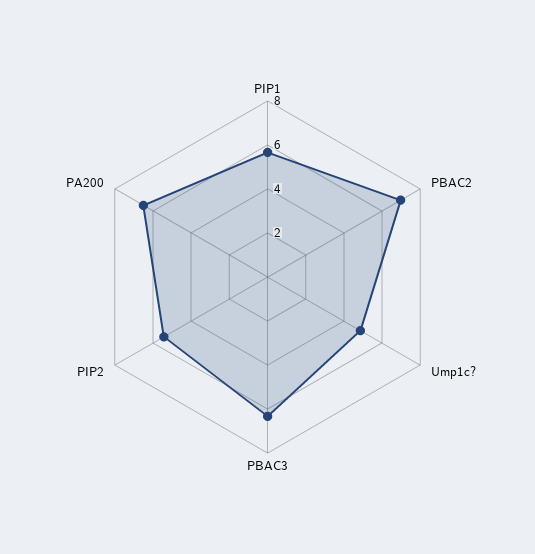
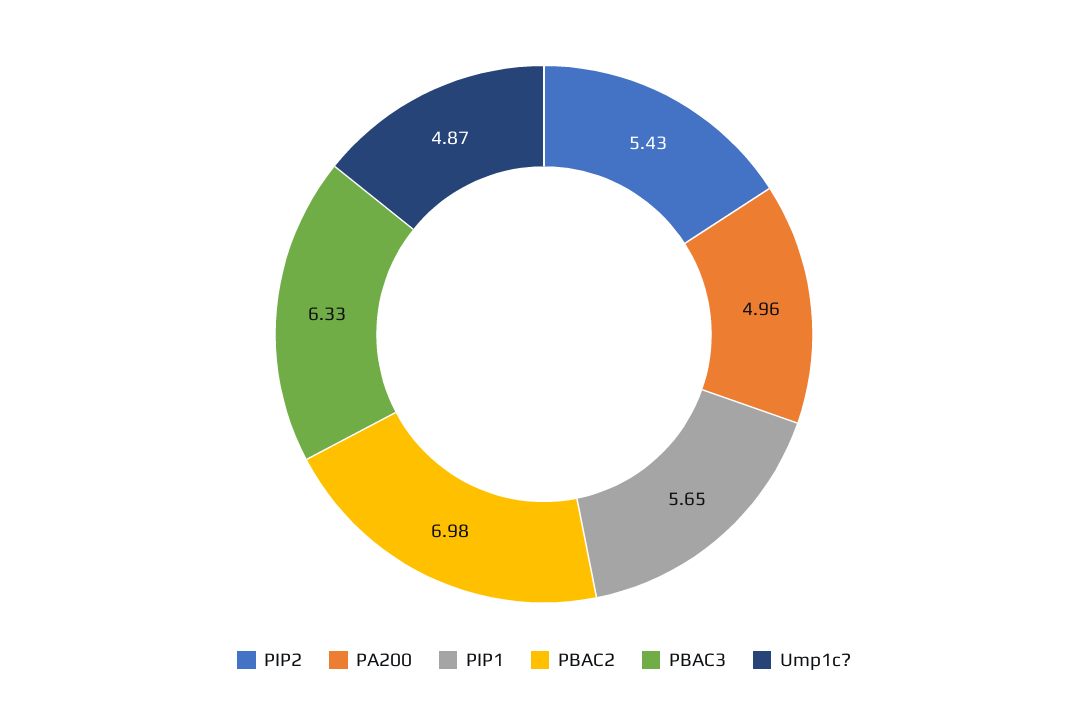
  {
    "PIP1": 5.65,
    "PBAC2": 6.98,
    "Ump1c?": 4.87,
    "PBAC3": 6.33,
    "PIP2": 5.43,
-   "PA200": 6.5
+   "PA200": 4.96
  }

